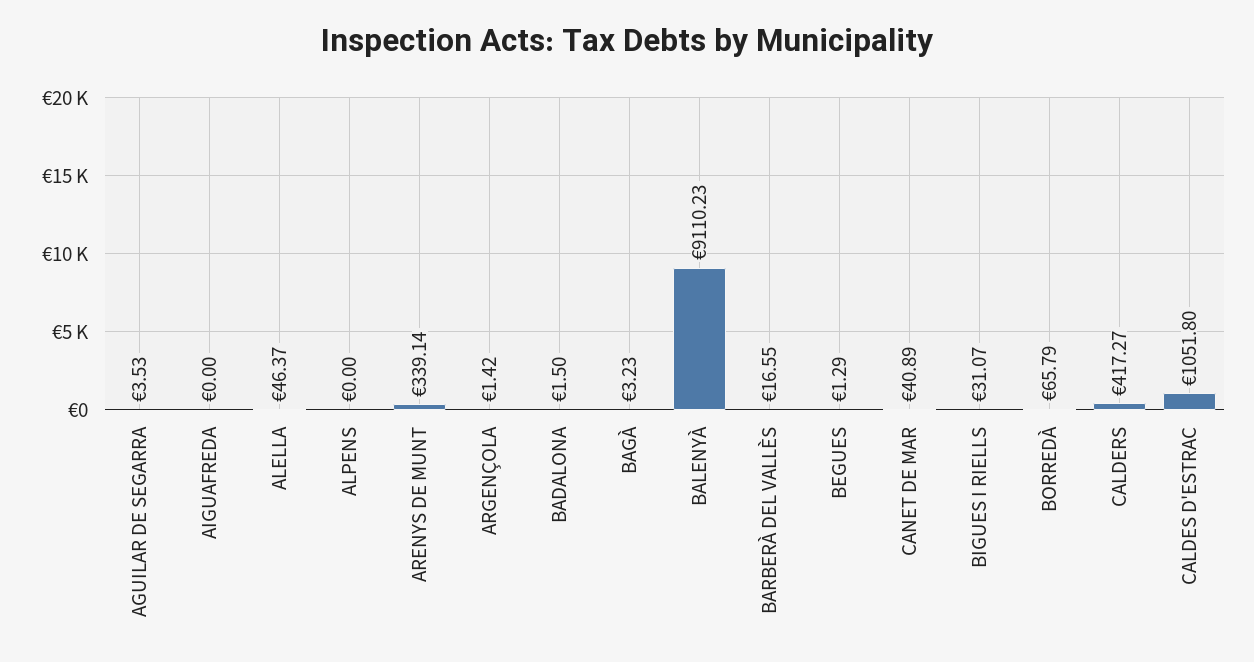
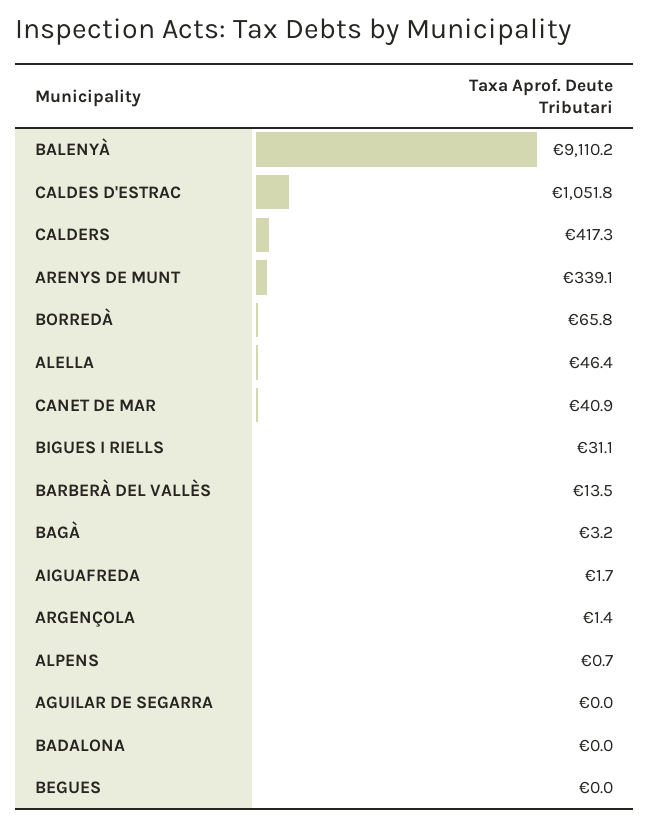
  {
-   "AGUILAR DE SEGARRA": 3.53,
+   "AGUILAR DE SEGARRA": 0,
-   "AIGUAFREDA": 0,
+   "AIGUAFREDA": 1.7,
    "ALELLA": 46.37,
-   "ALPENS": 0,
+   "ALPENS": 0.7,
    "ARENYS DE MUNT": 339.14,
    "ARGENÇOLA": 1.42,
-   "BADALONA": 1.5,
+   "BADALONA": 0,
    "BAGÀ": 3.23,
    "BALENYÀ": 9110.23,
-   "BARBERÀ DEL VALLÈS": 16.55,
+   "BARBERÀ DEL VALLÈS": 13.5,
-   "BEGUES": 1.29,
+   "BEGUES": 0,
    "CANET DE MAR": 40.89,
    "BIGUES I RIELLS": 31.07,
    "BORREDÀ": 65.79,
    "CALDERS": 417.27,
    "CALDES D'ESTRAC": 1051.8
  }

